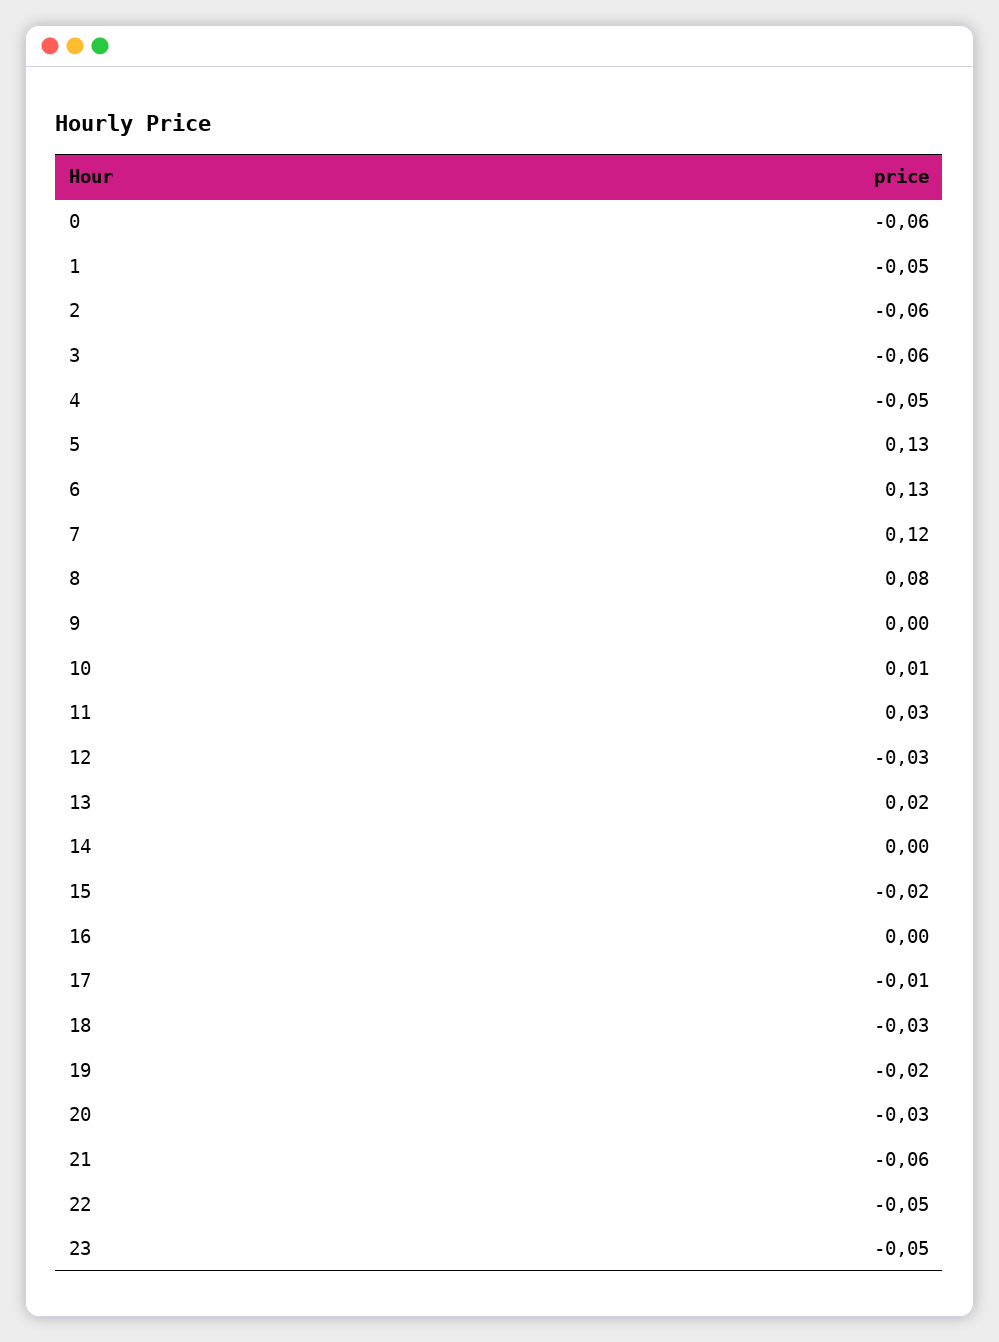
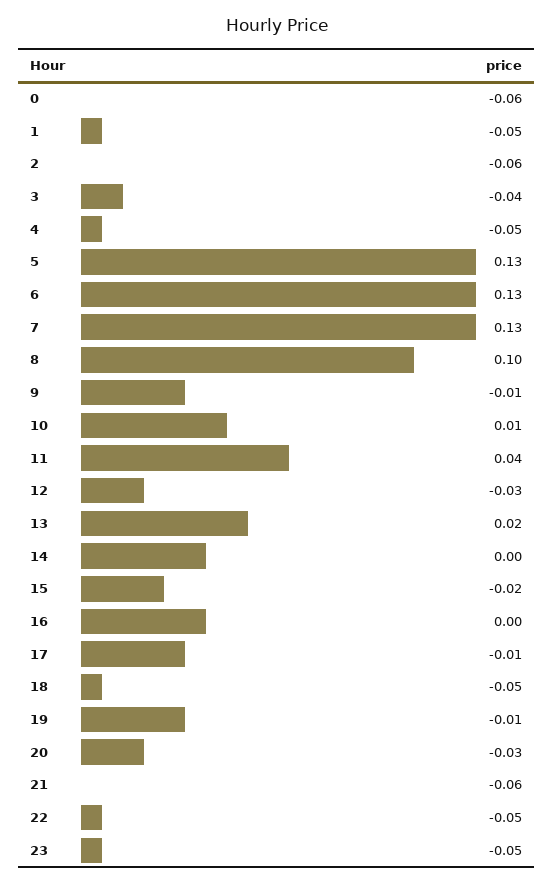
  {
    "0": -0.06,
    "1": -0.05,
    "2": -0.06,
-   "3": -0.06,
+   "3": -0.04,
    "4": -0.05,
    "5": 0.13,
    "6": 0.13,
-   "7": 0.12,
+   "7": 0.13,
-   "8": 0.08,
+   "8": 0.1,
-   "9": 0,
+   "9": -0.01,
    "10": 0.01,
-   "11": 0.03,
+   "11": 0.04,
    "12": -0.03,
    "13": 0.02,
    "14": 0,
    "15": -0.02,
    "16": 0,
    "17": -0.01,
-   "18": -0.03,
+   "18": -0.05,
-   "19": -0.02,
+   "19": -0.01,
    "20": -0.03,
    "21": -0.06,
    "22": -0.05,
    "23": -0.05
  }

